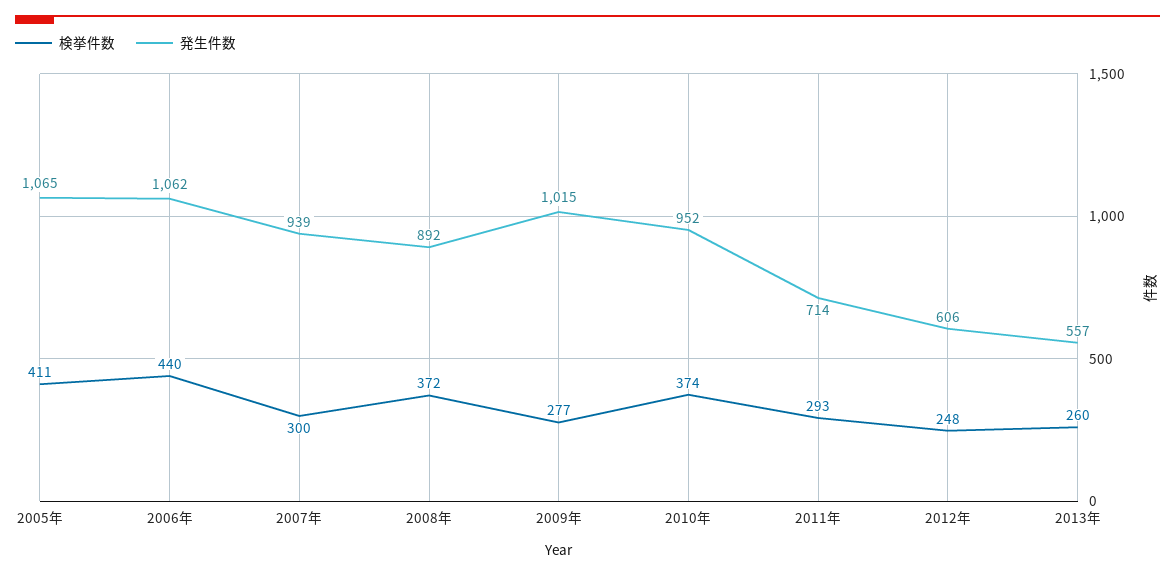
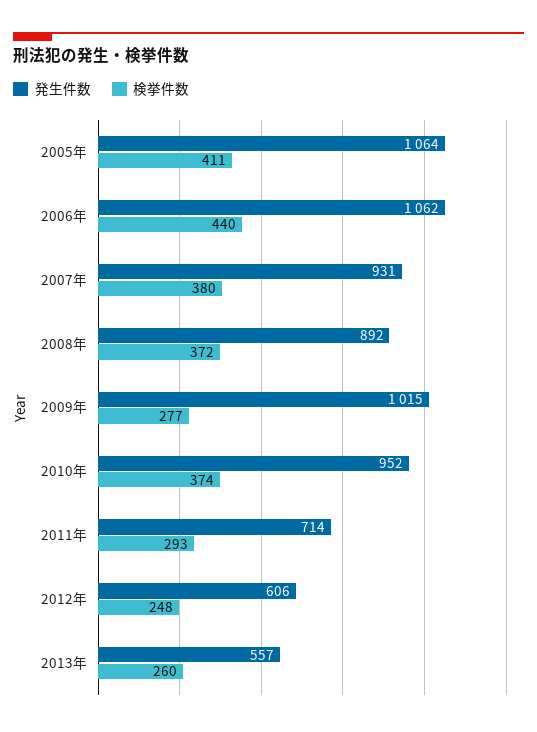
  {
    "検挙件数": {
      "2005年": 411,
      "2006年": 440,
-     "2007年": 300,
+     "2007年": 380,
      "2008年": 372,
      "2009年": 277,
      "2010年": 374,
      "2011年": 293,
      "2012年": 248,
      "2013年": 260
    },
    "発生件数": {
-     "2005年": 1065,
+     "2005年": 1064,
      "2006年": 1062,
-     "2007年": 939,
+     "2007年": 931,
      "2008年": 892,
      "2009年": 1015,
      "2010年": 952,
      "2011年": 714,
      "2012年": 606,
      "2013年": 557
    }
  }

